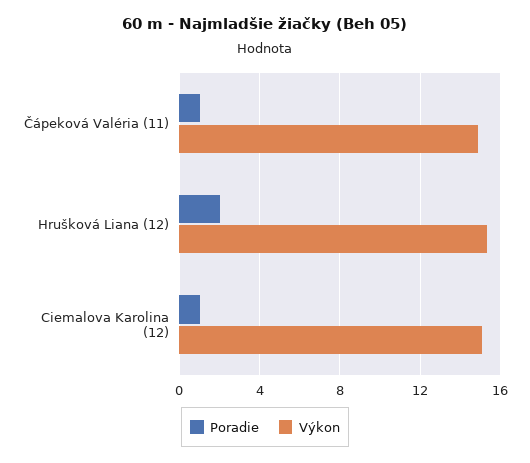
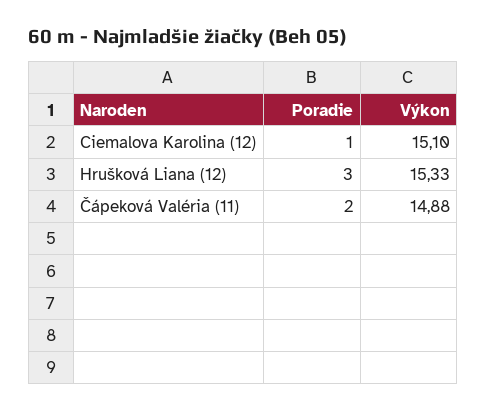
  {
    "Poradie": {
-     "Čápeková Valéria (11)": 1,
+     "Čápeková Valéria (11)": 2,
-     "Hrušková Liana (12)": 2,
+     "Hrušková Liana (12)": 3,
      "Ciemalova Karolina (12)": 1
    },
    "Výkon": {
      "Čápeková Valéria (11)": 14.88,
      "Hrušková Liana (12)": 15.33,
      "Ciemalova Karolina (12)": 15.1
    }
  }

